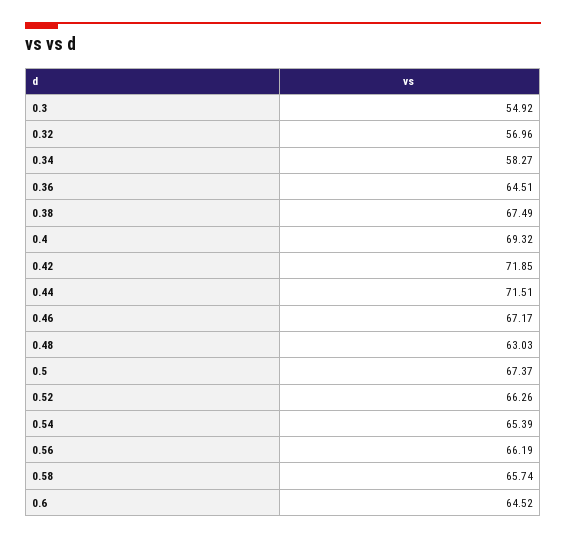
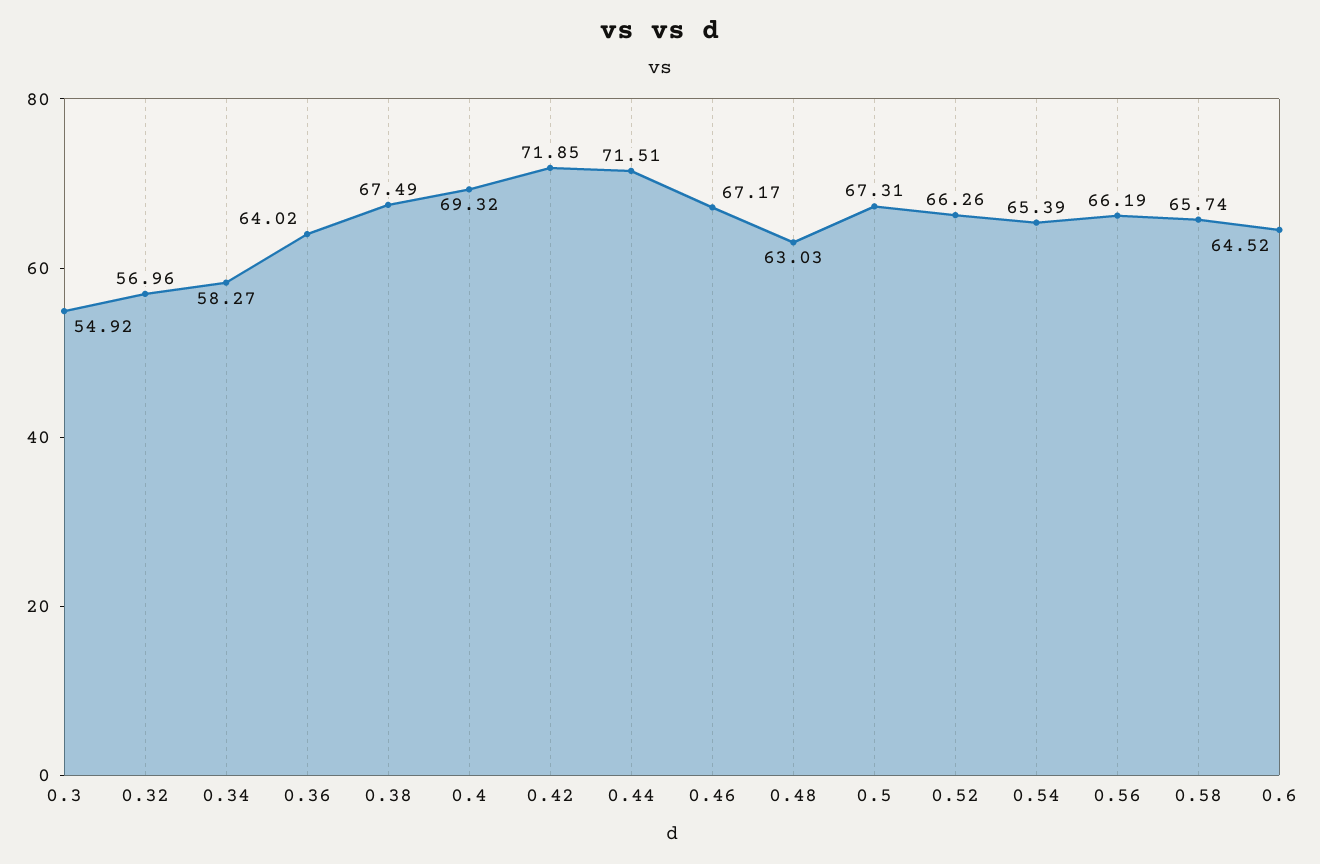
  {
    "0.3": 54.92,
    "0.32": 56.96,
    "0.34": 58.27,
-   "0.36": 64.51,
+   "0.36": 64.02,
    "0.38": 67.49,
    "0.4": 69.32,
    "0.42": 71.85,
    "0.44": 71.51,
    "0.46": 67.17,
    "0.48": 63.03,
-   "0.5": 67.37,
+   "0.5": 67.31,
    "0.52": 66.26,
    "0.54": 65.39,
    "0.56": 66.19,
    "0.58": 65.74,
    "0.6": 64.52
  }

